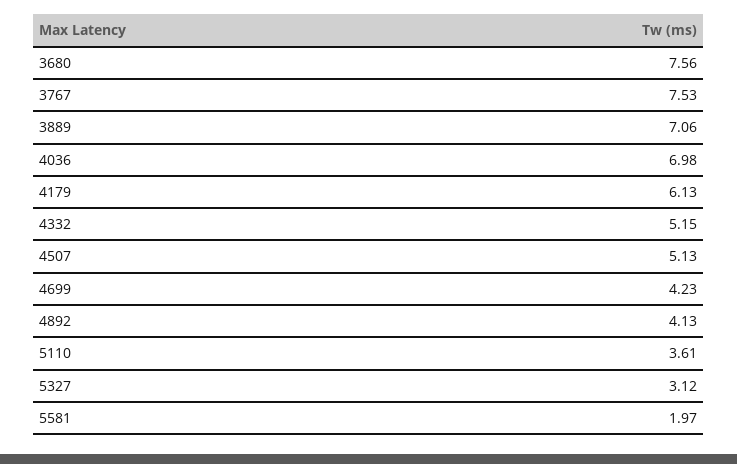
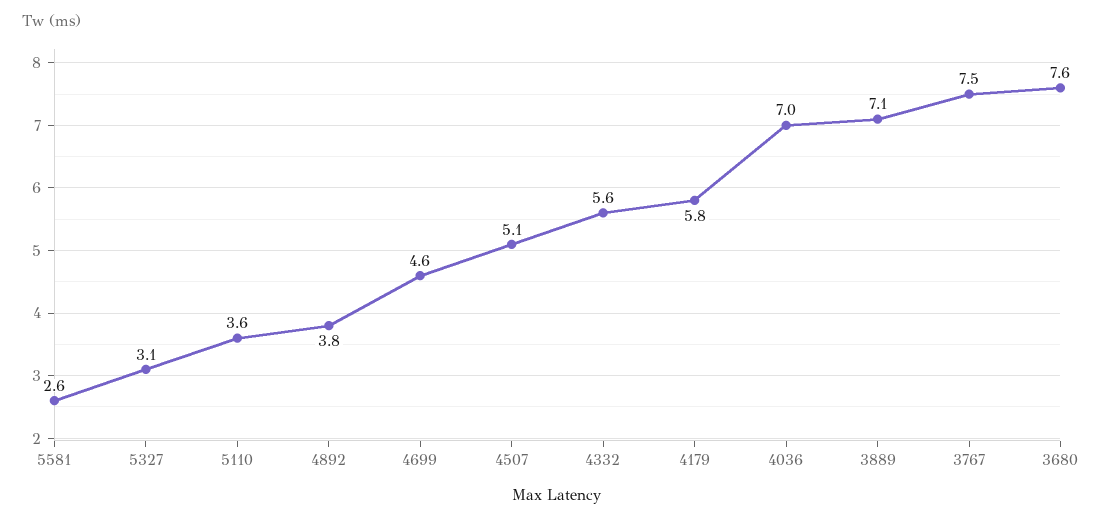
  {
    "3680": 7.56,
    "3767": 7.53,
    "3889": 7.06,
    "4036": 6.98,
-   "4179": 6.13,
+   "4179": 5.8,
-   "4332": 5.15,
+   "4332": 5.6,
    "4507": 5.13,
-   "4699": 4.23,
+   "4699": 4.6,
-   "4892": 4.13,
+   "4892": 3.8,
    "5110": 3.61,
    "5327": 3.12,
-   "5581": 1.97
+   "5581": 2.6
  }

